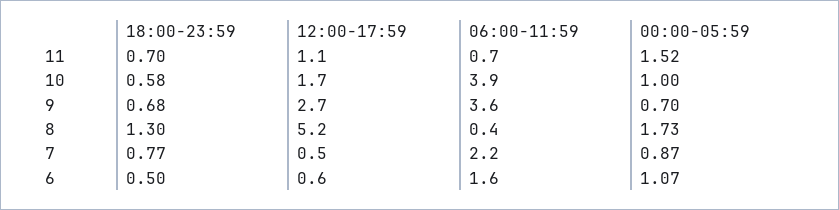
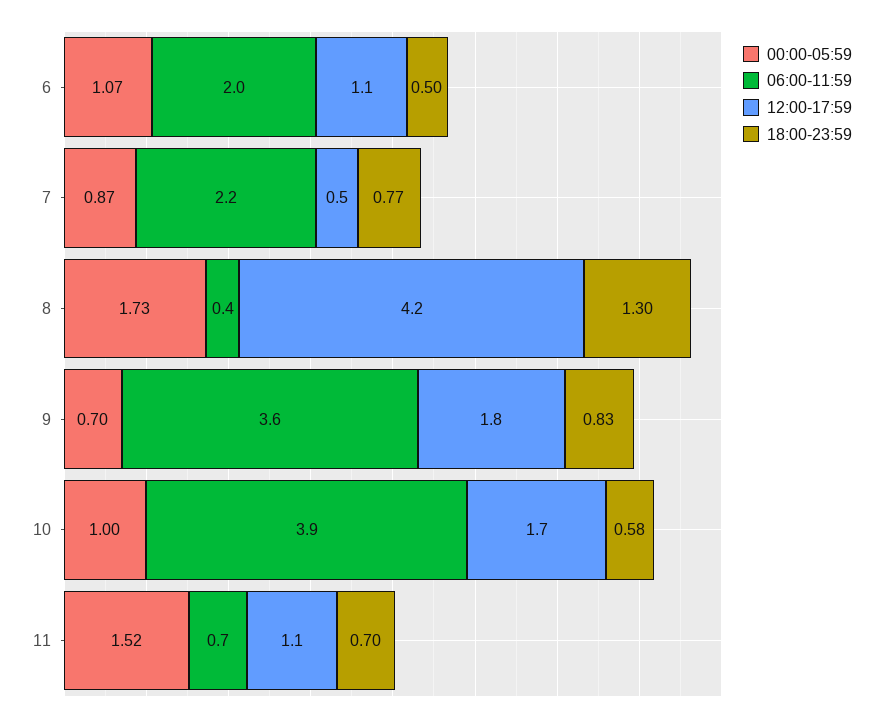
  {
    "18:00-23:59": {
      "11": 0.7,
      "10": 0.58,
-     "9": 0.68,
+     "9": 0.83,
      "8": 1.3,
      "7": 0.77,
      "6": 0.5
    },
    "12:00-17:59": {
      "11": 1.1,
      "10": 1.7,
-     "9": 2.7,
+     "9": 1.8,
-     "8": 5.2,
+     "8": 4.2,
      "7": 0.5,
-     "6": 0.6
+     "6": 1.1
    },
    "06:00-11:59": {
      "11": 0.7,
      "10": 3.9,
      "9": 3.6,
      "8": 0.4,
      "7": 2.2,
-     "6": 1.6
+     "6": 2
    },
    "00:00-05:59": {
      "11": 1.52,
      "10": 1,
      "9": 0.7,
      "8": 1.73,
      "7": 0.87,
      "6": 1.07
    }
  }

